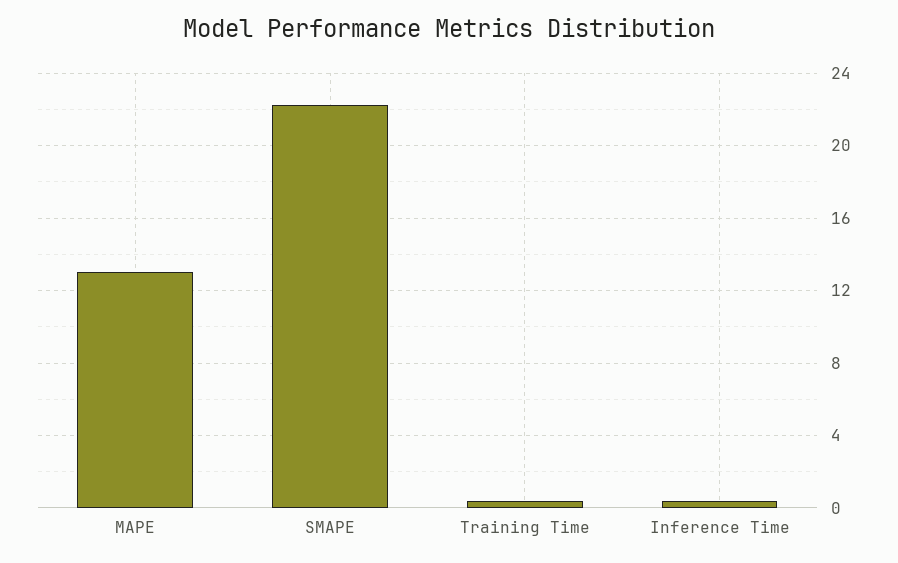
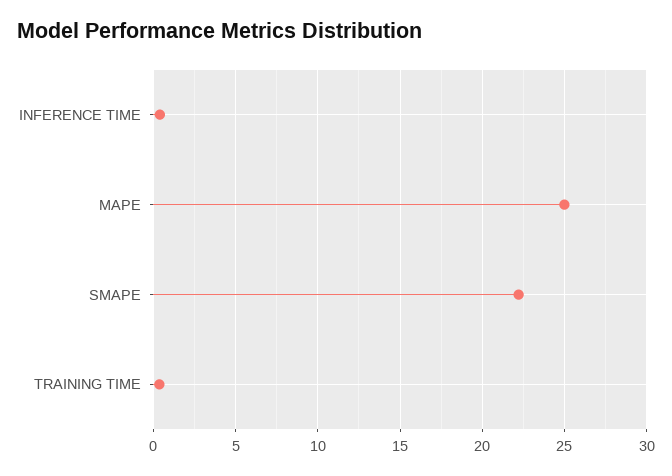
  {
-   "MAPE": 13,
+   "MAPE": 25,
    "SMAPE": 22,
    "Training Time": 0.5,
    "Inference Time": 0.5
  }

